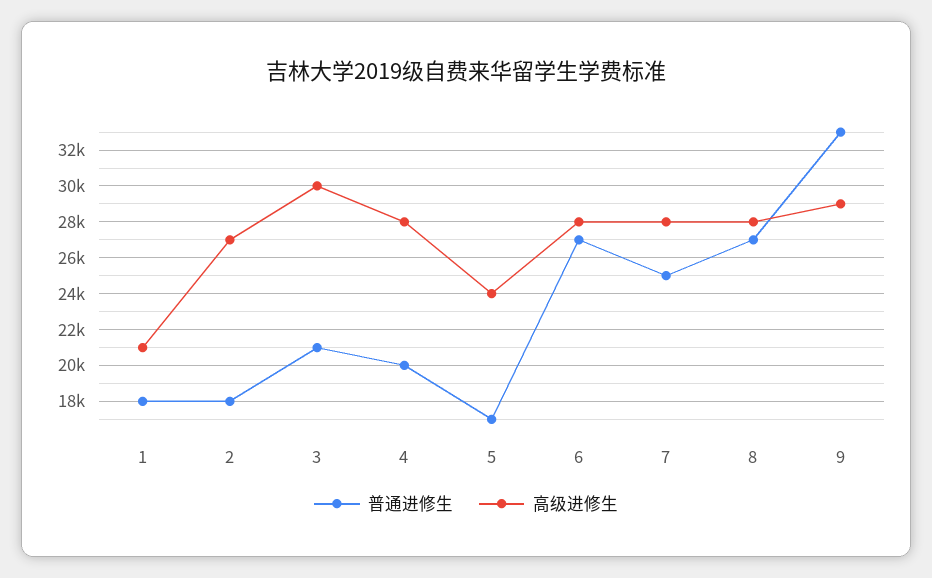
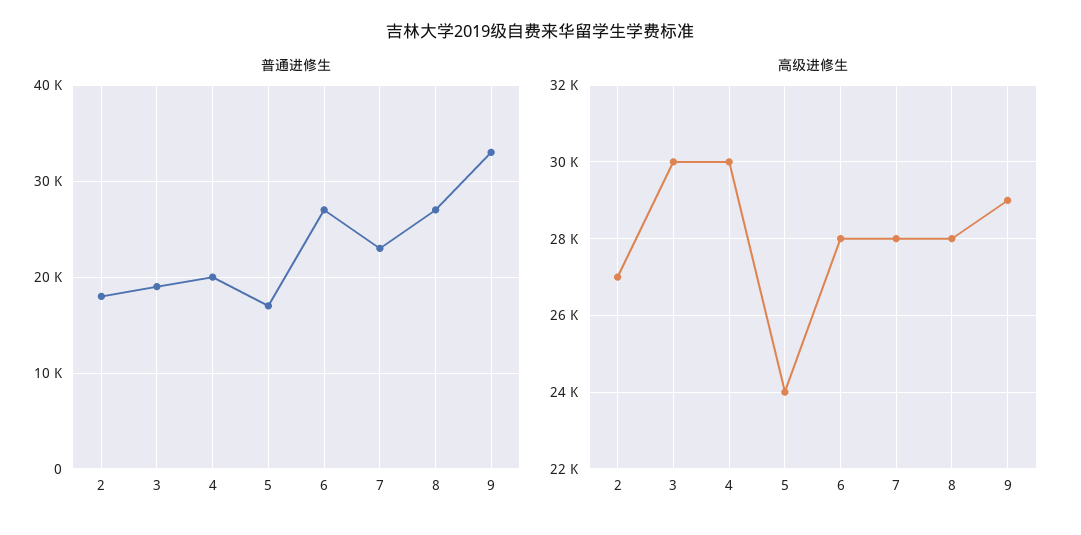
  {
    "普通进修生": {
-     "1": 18000,
      "2": 18000,
-     "3": 21000,
+     "3": 19000,
      "4": 20000,
      "5": 17000,
      "6": 27000,
-     "7": 25000,
+     "7": 23000,
      "8": 27000,
      "9": 33000
    },
    "高级进修生": {
-     "1": 21000,
      "2": 27000,
      "3": 30000,
-     "4": 28000,
+     "4": 30000,
      "5": 24000,
      "6": 28000,
      "7": 28000,
      "8": 28000,
      "9": 29000
    }
  }

